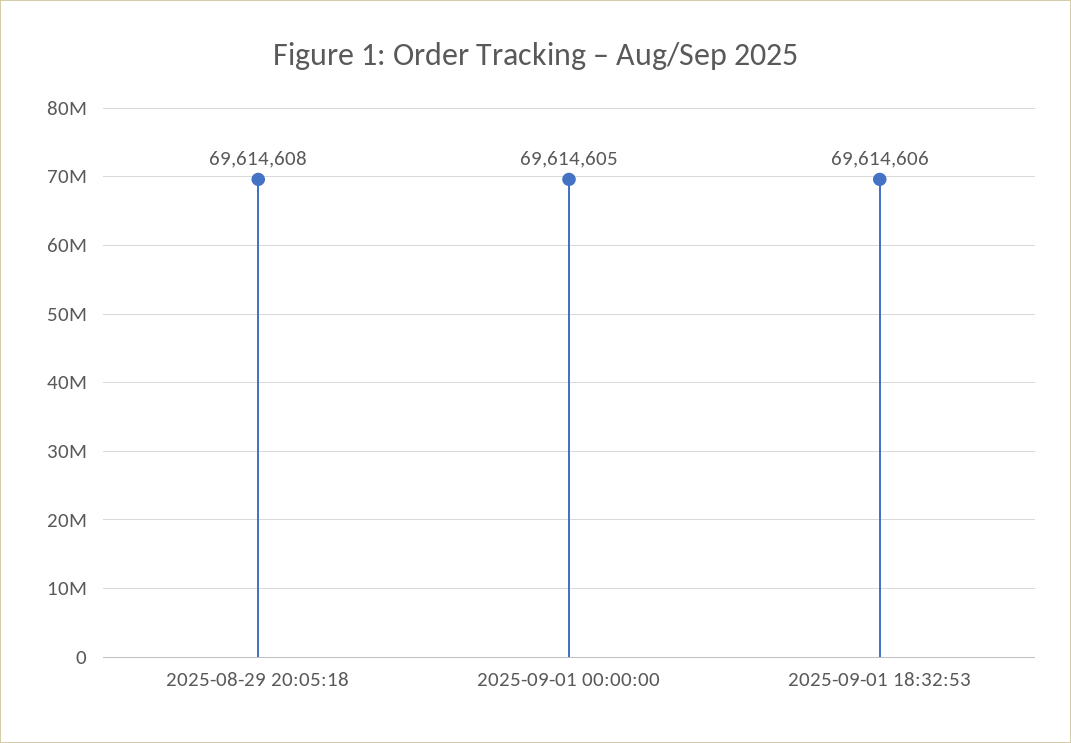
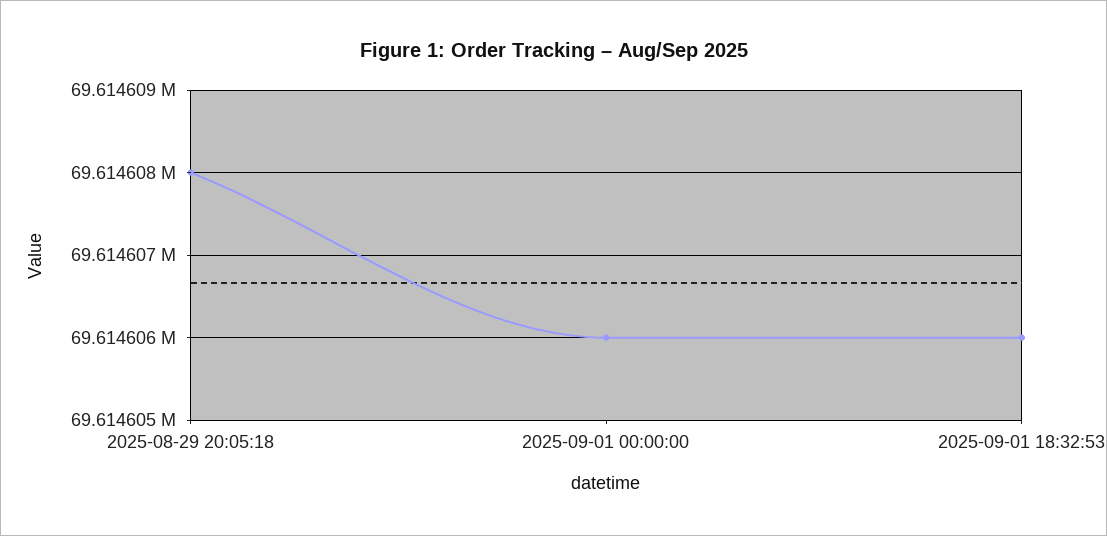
  {
    "2025-08-29 20:05:18": 69614608,
-   "2025-09-01 00:00:00": 69614605,
+   "2025-09-01 00:00:00": 69614606,
    "2025-09-01 18:32:53": 69614606
  }

